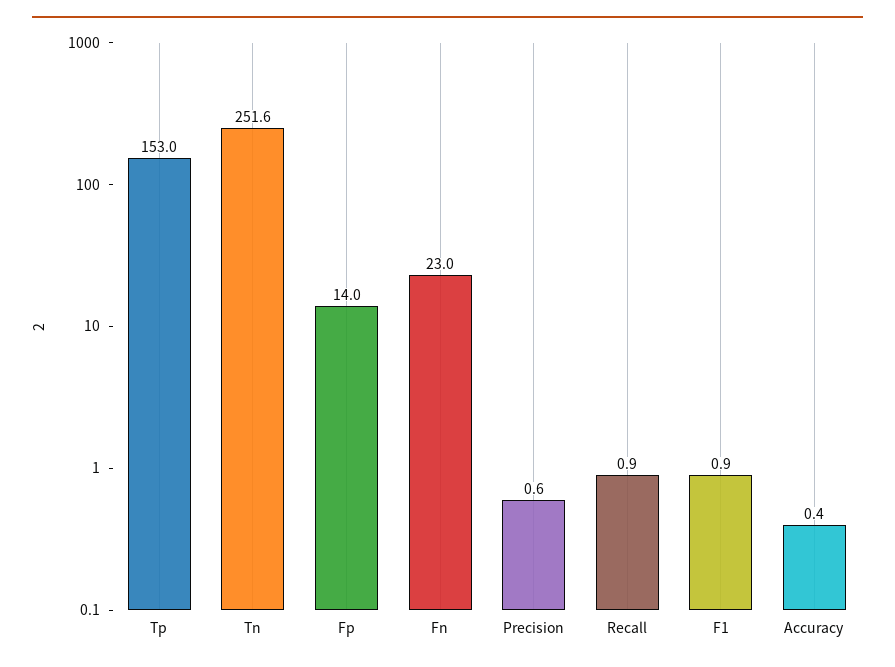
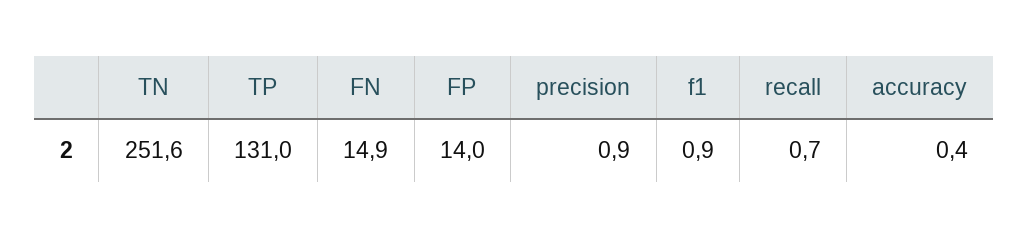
  {
-   "Tp": 153,
+   "Tp": 131,
    "Tn": 251.6,
    "Fp": 14,
-   "Fn": 23,
+   "Fn": 14.9,
-   "Precision": 0.6,
+   "Precision": 0.9,
-   "Recall": 0.9,
+   "Recall": 0.7,
    "F1": 0.9,
    "Accuracy": 0.4
  }

